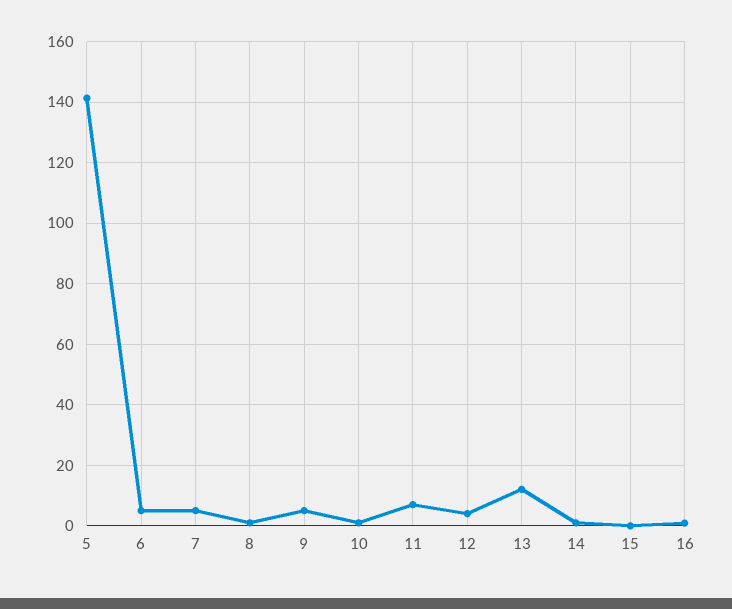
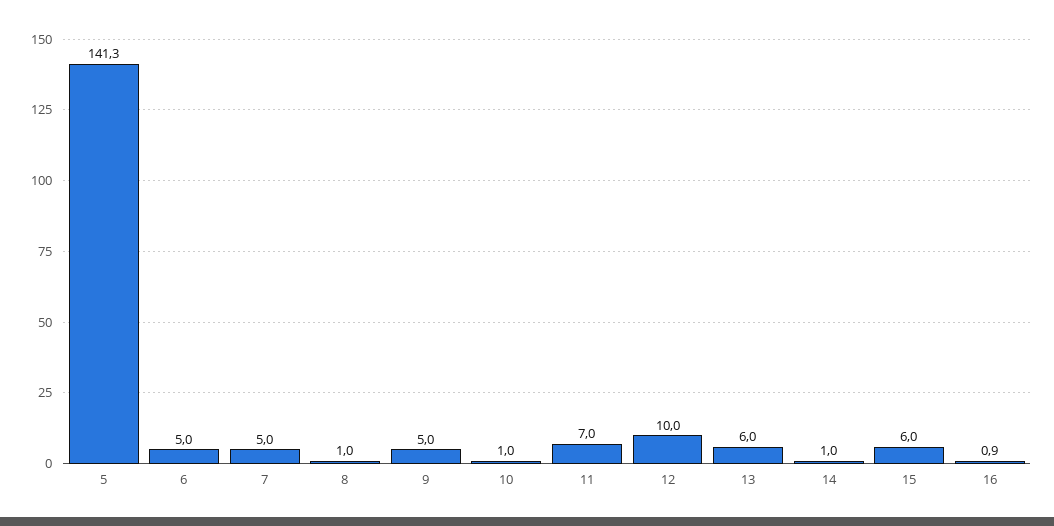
  {
    "5": 141.3,
    "6": 5,
    "7": 5,
    "8": 1,
    "9": 5,
    "10": 1,
    "11": 7,
-   "12": 4,
+   "12": 10,
-   "13": 12,
+   "13": 6,
    "14": 1,
-   "15": 0,
+   "15": 6,
    "16": 0.9
  }

